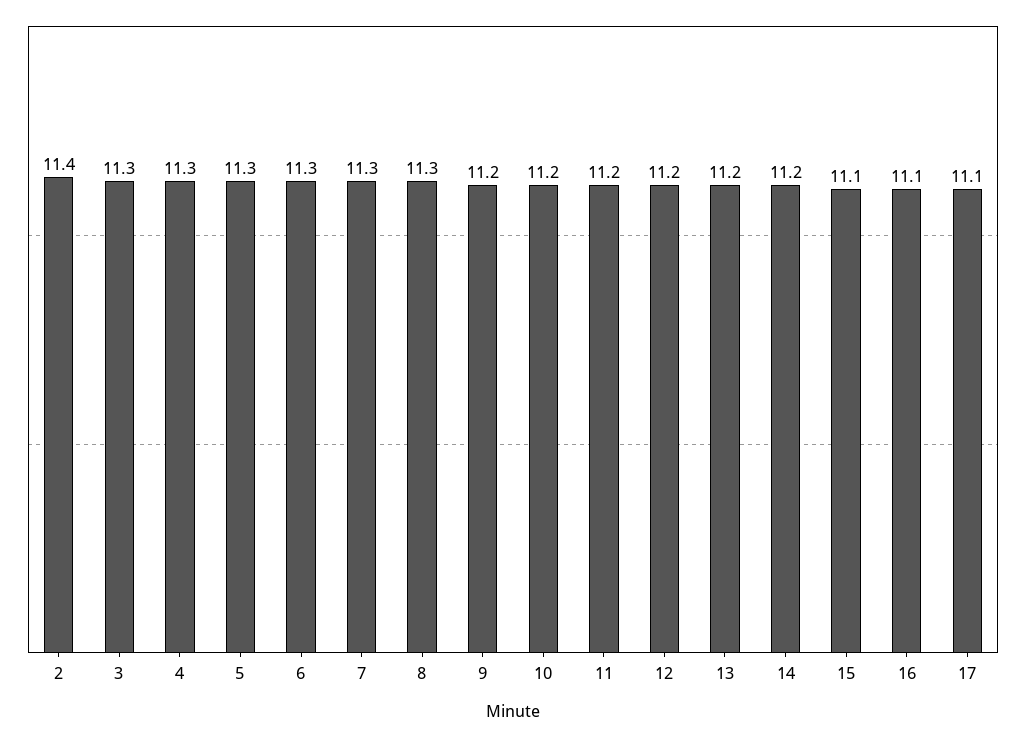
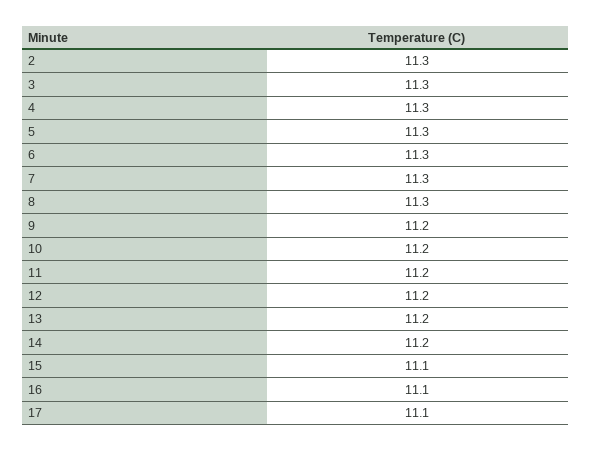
  {
-   "2": 11.4,
+   "2": 11.3,
    "3": 11.3,
    "4": 11.3,
    "5": 11.3,
    "6": 11.3,
    "7": 11.3,
    "8": 11.3,
    "9": 11.2,
    "10": 11.2,
    "11": 11.2,
    "12": 11.2,
    "13": 11.2,
    "14": 11.2,
    "15": 11.1,
    "16": 11.1,
    "17": 11.1
  }

